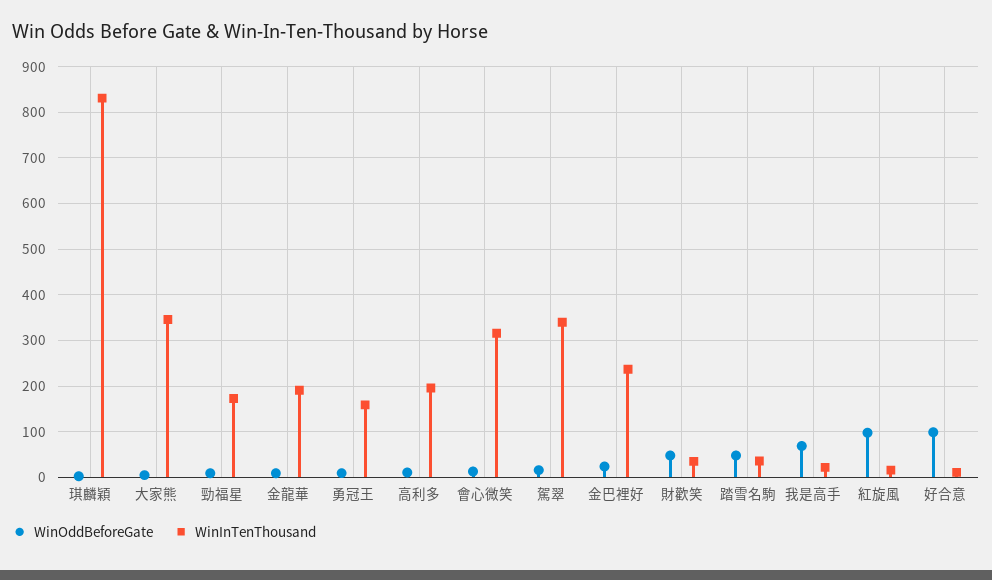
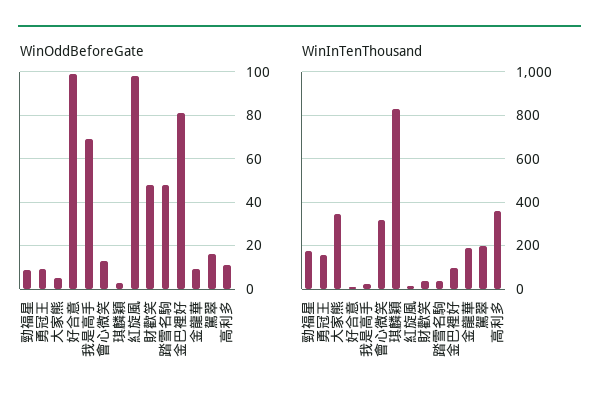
  {
    "WinOddBeforeGate": {
      "琪麟穎": 5,
      "大家熊": 5,
      "勁福星": 10,
      "金龍華": 10,
      "勇冠王": 10,
      "高利多": 10,
      "會心微笑": 15,
      "駕翠": 15,
-     "金巴裡好": 20,
+     "金巴裡好": 80,
      "財歡笑": 50,
      "踏雪名駒": 50,
      "我是高手": 70,
      "紅旋風": 100,
      "好合意": 100
    },
    "WinInTenThousand": {
      "琪麟穎": 840,
      "大家熊": 340,
      "勁福星": 180,
      "金龍華": 200,
      "勇冠王": 160,
-     "高利多": 200,
+     "高利多": 350,
      "會心微笑": 320,
-     "駕翠": 340,
+     "駕翠": 200,
-     "金巴裡好": 240,
+     "金巴裡好": 100,
      "財歡笑": 40,
      "踏雪名駒": 40,
      "我是高手": 20,
      "紅旋風": 20,
      "好合意": 20
    }
  }

